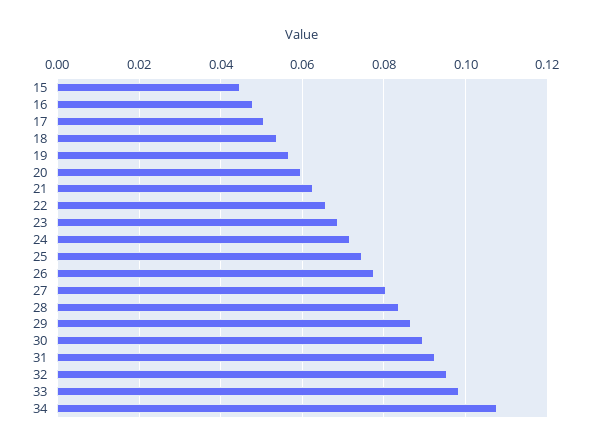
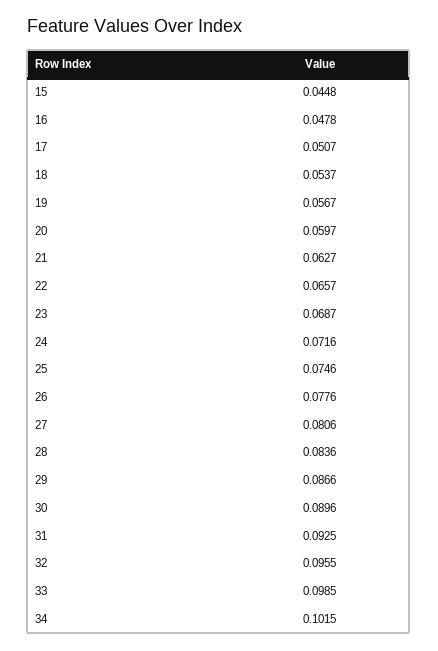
  {
    "15": 0.0448,
    "16": 0.0478,
    "17": 0.0507,
    "18": 0.0537,
    "19": 0.0567,
    "20": 0.0597,
    "21": 0.0627,
    "22": 0.0657,
    "23": 0.0687,
    "24": 0.0716,
    "25": 0.0746,
    "26": 0.0776,
    "27": 0.0806,
    "28": 0.0836,
    "29": 0.0866,
    "30": 0.0896,
    "31": 0.0925,
    "32": 0.0955,
    "33": 0.0985,
-   "34": 0.108
+   "34": 0.1015
  }

